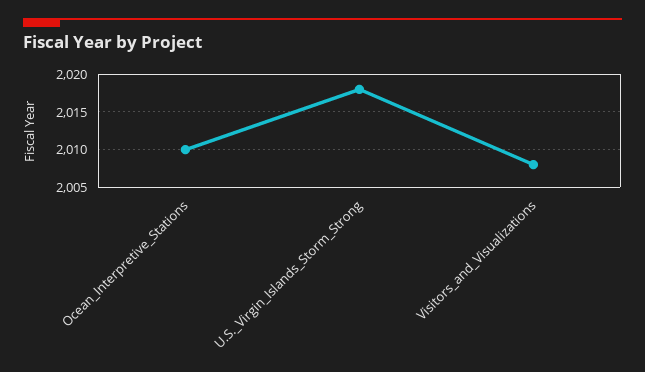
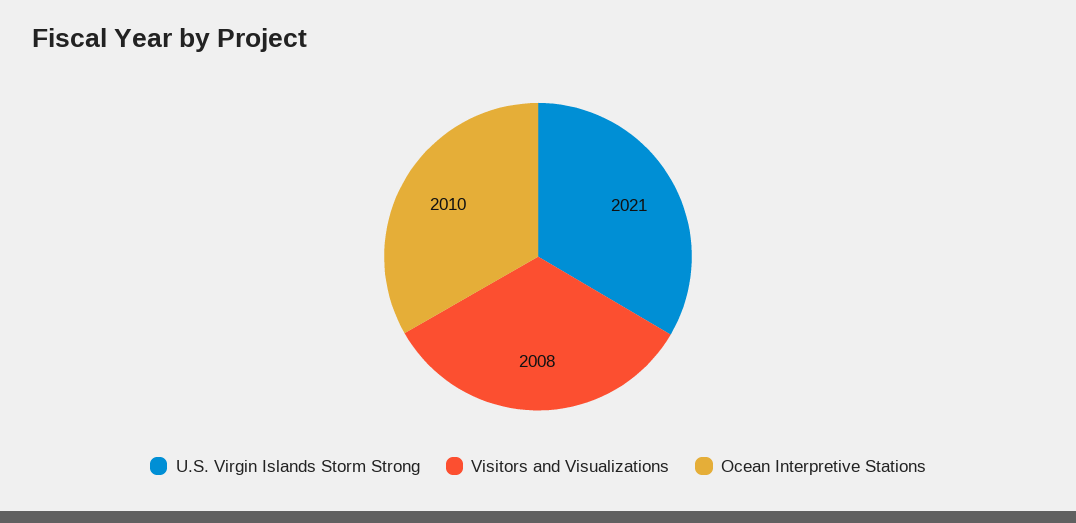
  {
    "Ocean_Interpretive_Stations": 2010,
-   "U.S._Virgin_Islands_Storm_Strong": 2018,
+   "U.S._Virgin_Islands_Storm_Strong": 2021,
    "Visitors_and_Visualizations": 2008
  }

